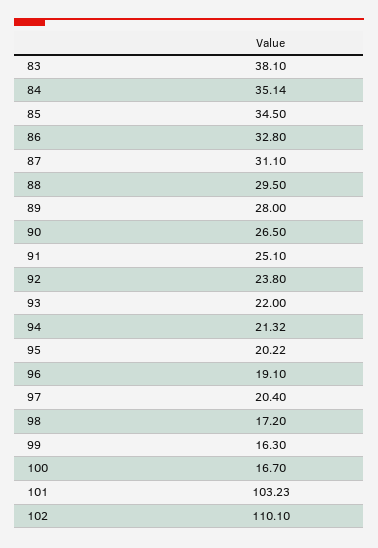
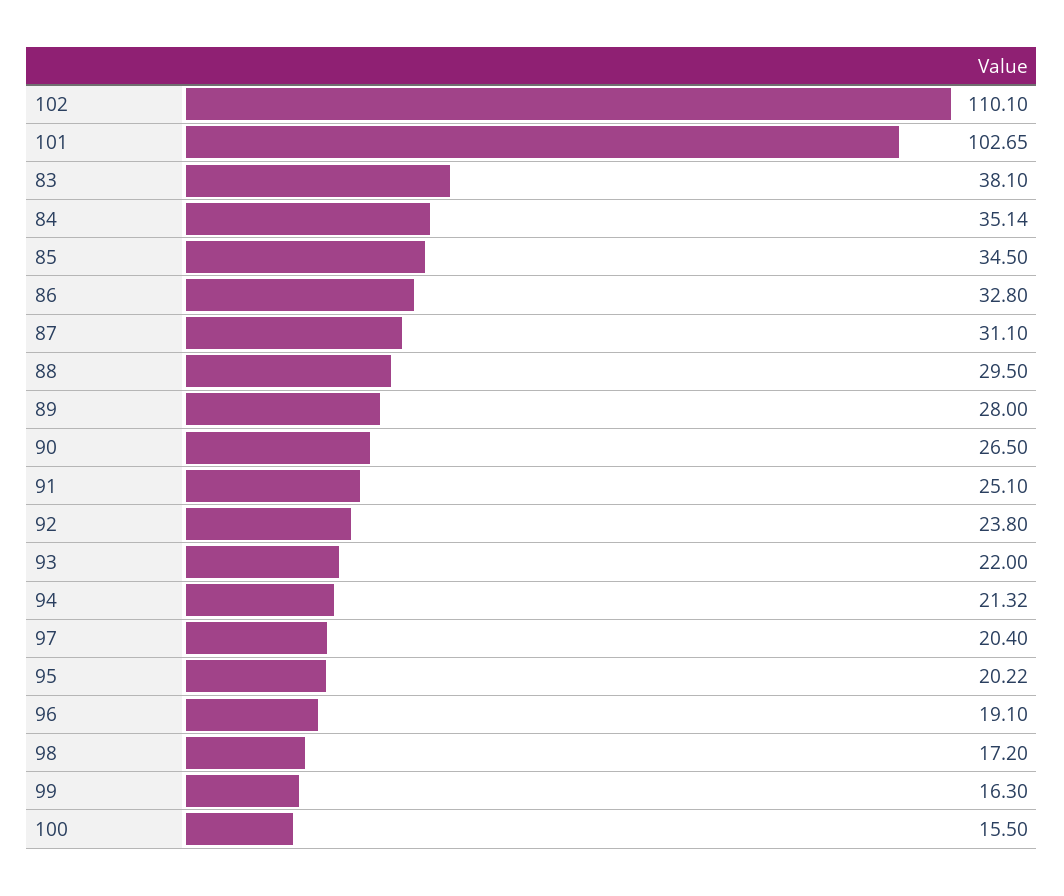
  {
    "83": 38.1,
    "84": 35.14,
    "85": 34.5,
    "86": 32.8,
    "87": 31.1,
    "88": 29.5,
    "89": 28,
    "90": 26.5,
    "91": 25.1,
    "92": 23.8,
    "93": 22,
    "94": 21.32,
    "95": 20.22,
    "96": 19.1,
    "97": 20.4,
    "98": 17.2,
    "99": 16.3,
-   "100": 16.7,
+   "100": 15.5,
-   "101": 103.23,
+   "101": 102.65,
    "102": 110.1
  }

